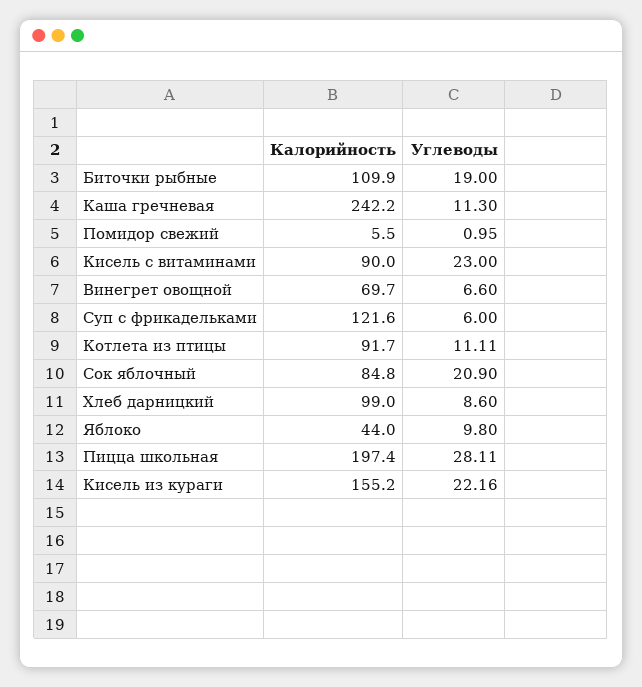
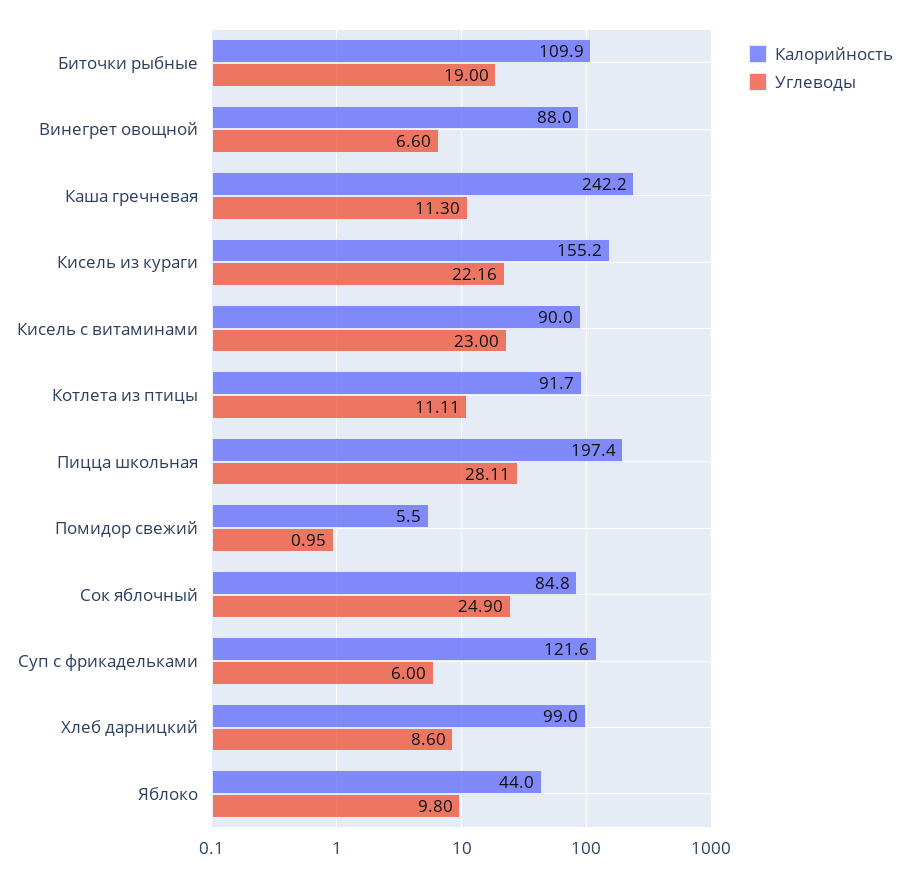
  {
    "Калорийность": {
      "Биточки рыбные": 109.9,
      "Каша гречневая": 242.2,
      "Помидор свежий": 5.5,
      "Кисель с витаминами": 90,
-     "Винегрет овощной": 69.7,
+     "Винегрет овощной": 88,
      "Суп с фрикадельками": 121.6,
      "Котлета из птицы": 91.7,
      "Сок яблочный": 84.8,
      "Хлеб дарницкий": 99,
      "Яблоко": 44,
      "Пицца школьная": 197.4,
      "Кисель из кураги": 155.2
    },
    "Углеводы": {
      "Биточки рыбные": 19,
      "Каша гречневая": 11.3,
      "Помидор свежий": 0.95,
      "Кисель с витаминами": 23,
      "Винегрет овощной": 6.6,
      "Суп с фрикадельками": 6,
      "Котлета из птицы": 11.11,
-     "Сок яблочный": 20.9,
+     "Сок яблочный": 24.9,
      "Хлеб дарницкий": 8.6,
      "Яблоко": 9.8,
      "Пицца школьная": 28.11,
      "Кисель из кураги": 22.16
    }
  }

